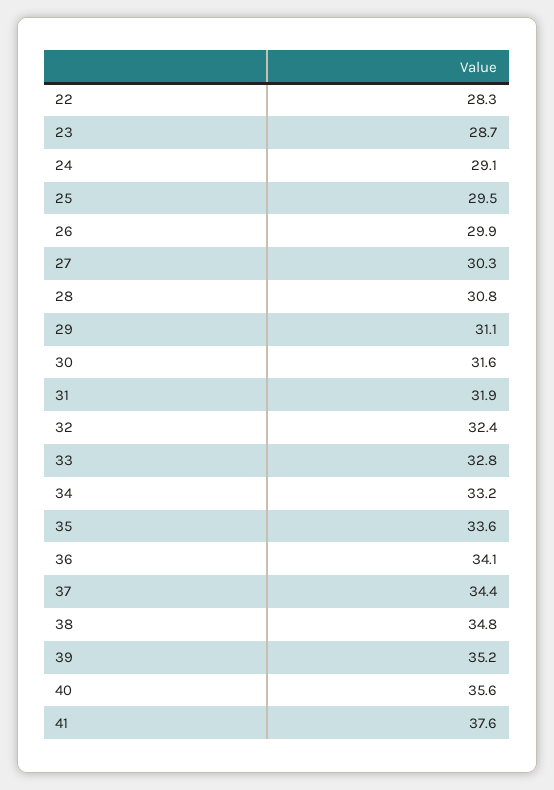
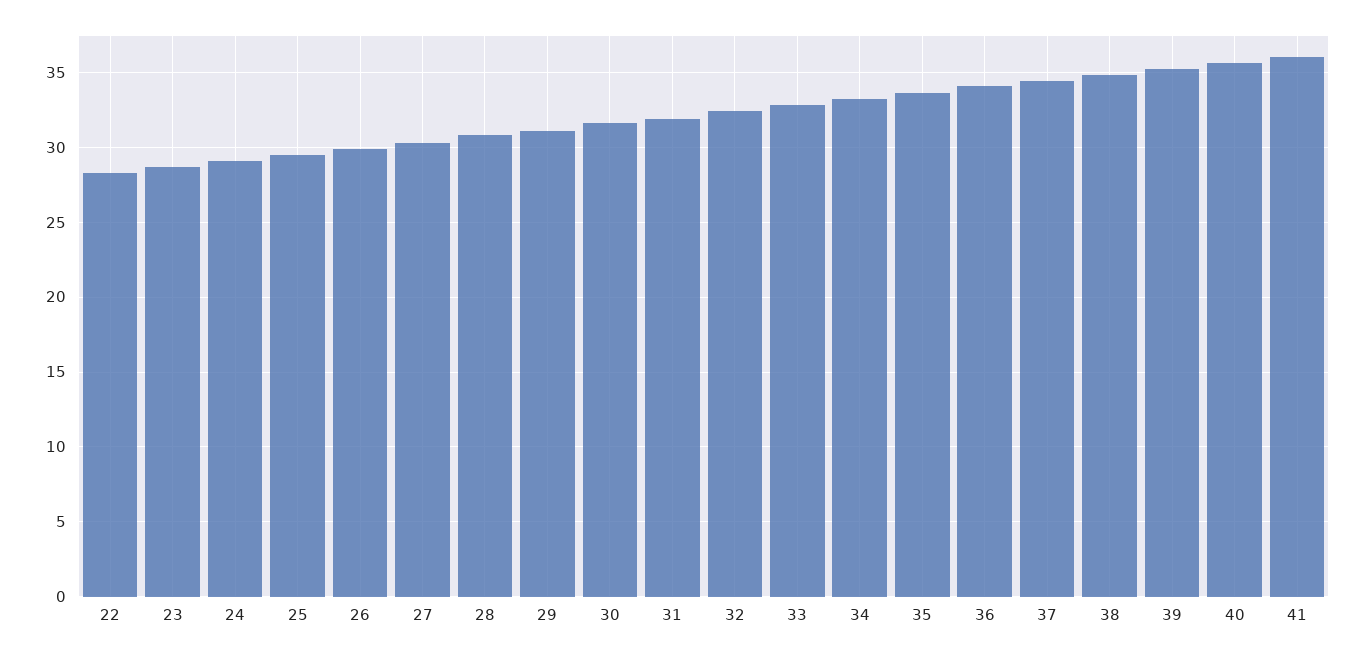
  {
    "22": 28.3,
    "23": 28.7,
    "24": 29.1,
    "25": 29.5,
    "26": 29.9,
    "27": 30.3,
    "28": 30.8,
    "29": 31.1,
    "30": 31.6,
    "31": 31.9,
    "32": 32.4,
    "33": 32.8,
    "34": 33.2,
    "35": 33.6,
    "36": 34.1,
    "37": 34.4,
    "38": 34.8,
    "39": 35.2,
    "40": 35.6,
-   "41": 37.6
+   "41": 36
  }

